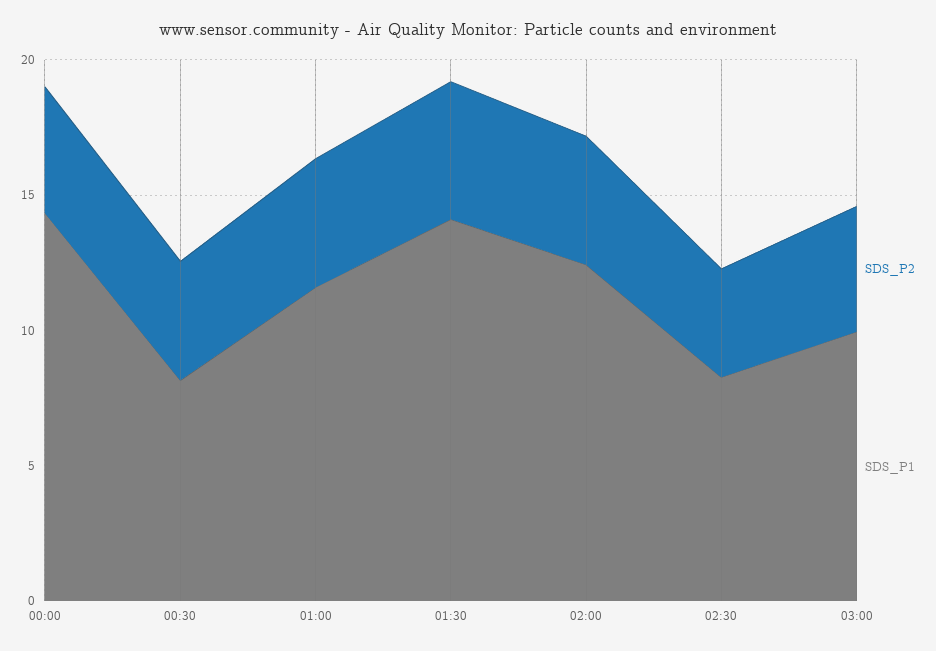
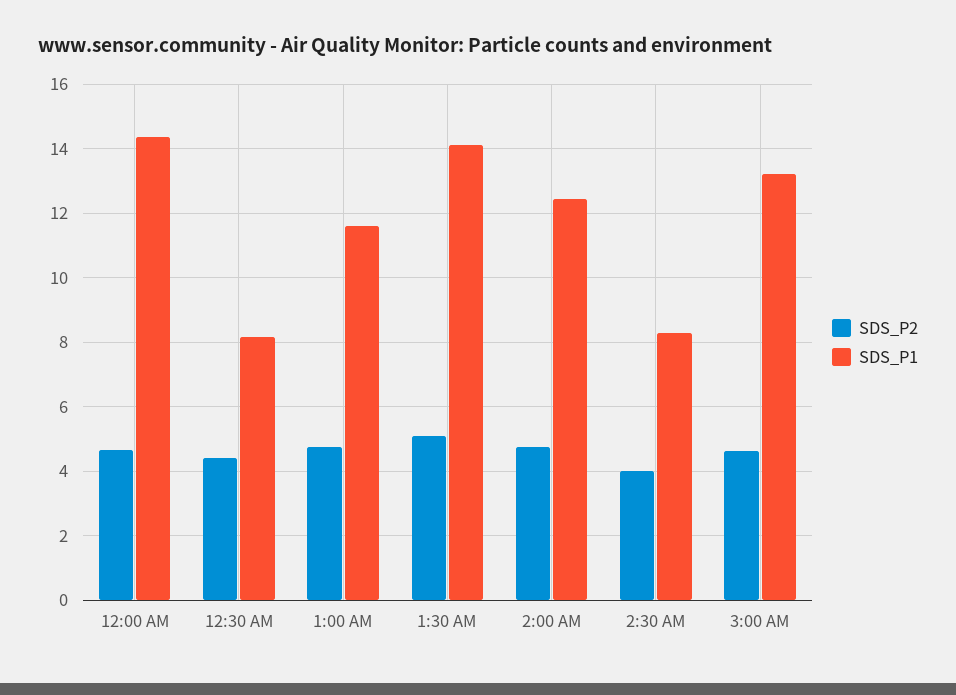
  {
    "SDS_P2": {
      "00:00": 4.6,
      "00:30": 4.4,
      "01:00": 4.8,
      "01:30": 5.2,
      "02:00": 4.8,
      "02:30": 4,
      "03:00": 4.6
    },
    "SDS_P1": {
      "00:00": 14.4,
      "00:30": 8.2,
      "01:00": 11.6,
      "01:30": 14.2,
      "02:00": 12.4,
      "02:30": 8.2,
-     "03:00": 10
+     "03:00": 13.2
    }
  }

